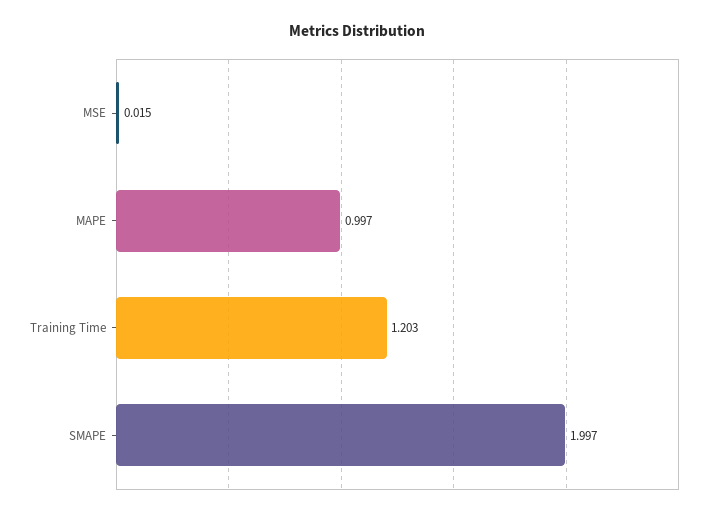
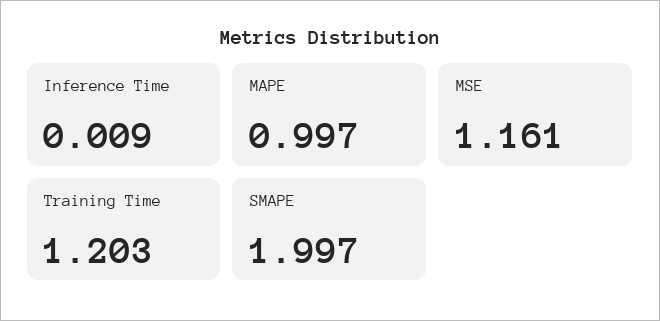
  {
-   "MSE": 0.015,
+   "MSE": 1.161,
    "MAPE": 0.997,
    "Training Time": 1.203,
-   "SMAPE": 1.997
+   "SMAPE": 1.997,
+   "Inference Time": 0.009
  }

